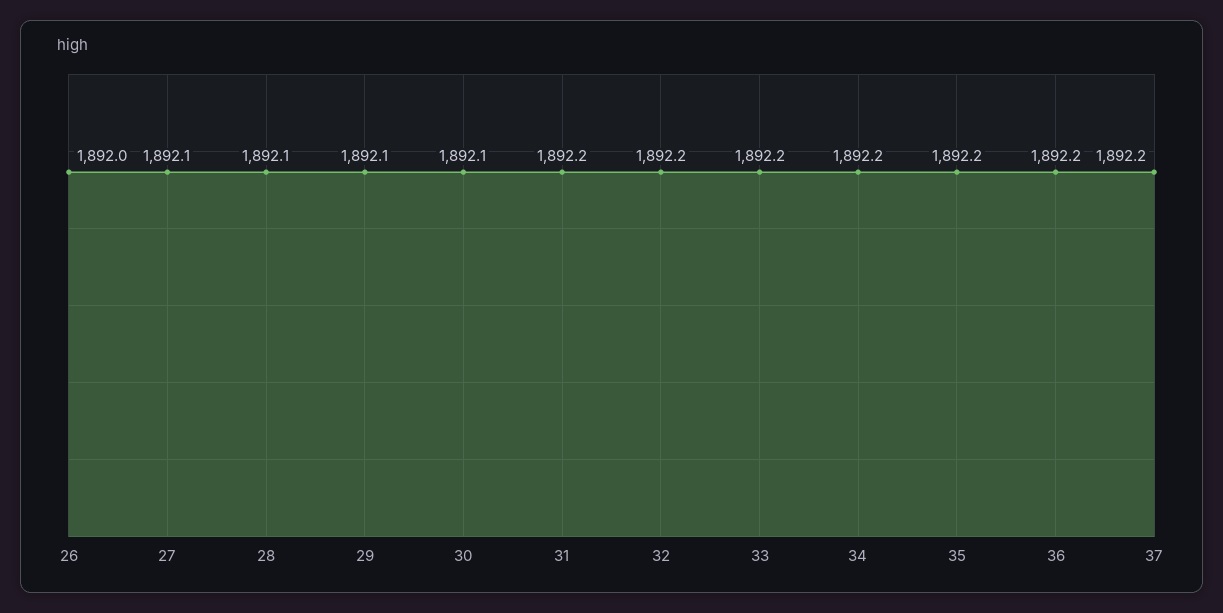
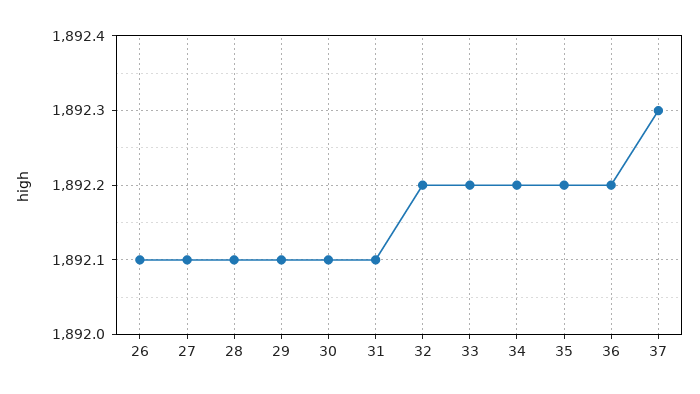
  {
-   "26": 1892,
+   "26": 1892.1,
    "27": 1892.1,
    "28": 1892.1,
    "29": 1892.1,
    "30": 1892.1,
-   "31": 1892.2,
+   "31": 1892.1,
    "32": 1892.2,
    "33": 1892.2,
    "34": 1892.2,
    "35": 1892.2,
    "36": 1892.2,
-   "37": 1892.2
+   "37": 1892.3
  }

